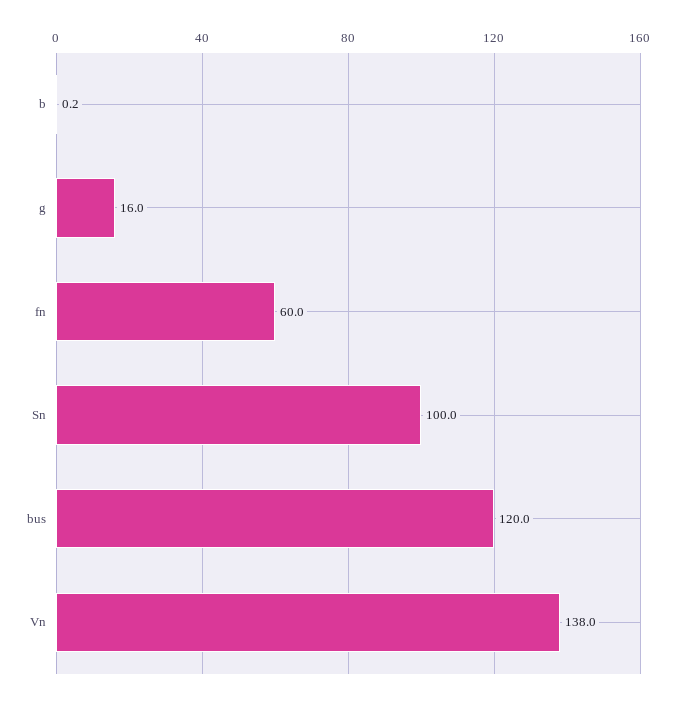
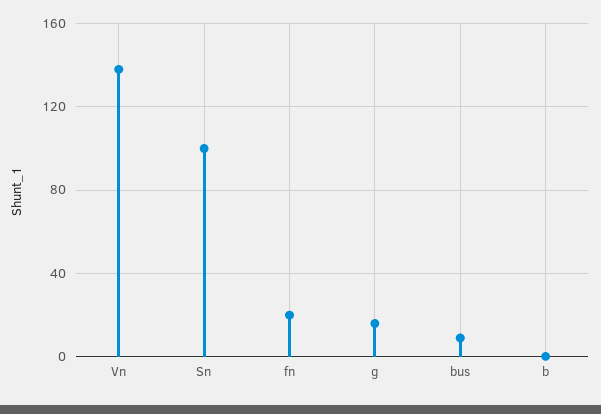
  {
    "b": 0.2,
    "g": 16,
-   "fn": 60,
+   "fn": 20,
    "Sn": 100,
-   "bus": 120,
+   "bus": 10,
    "Vn": 138
  }

